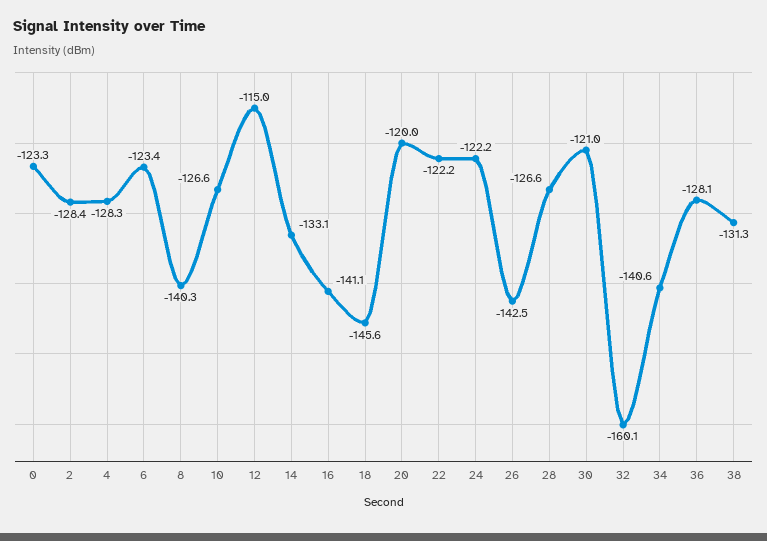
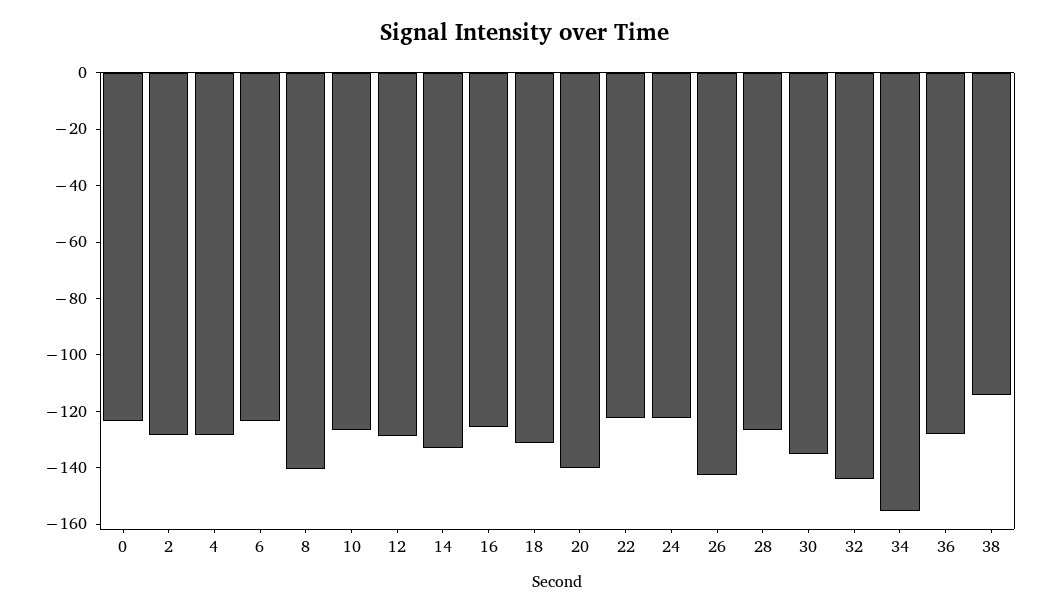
  {
    "0": -123.3,
    "2": -128.4,
    "4": -128.3,
    "6": -123.4,
    "8": -140.3,
    "10": -126.6,
-   "12": -115,
+   "12": -130,
    "14": -133.1,
-   "16": -141.1,
+   "16": -125,
-   "18": -145.6,
+   "18": -130,
-   "20": -120,
+   "20": -140,
    "22": -122.2,
    "24": -122.2,
    "26": -142.5,
    "28": -126.6,
-   "30": -121,
+   "30": -135,
-   "32": -160.1,
+   "32": -145,
-   "34": -140.6,
+   "34": -155,
    "36": -128.1,
-   "38": -131.3
+   "38": -115
  }

